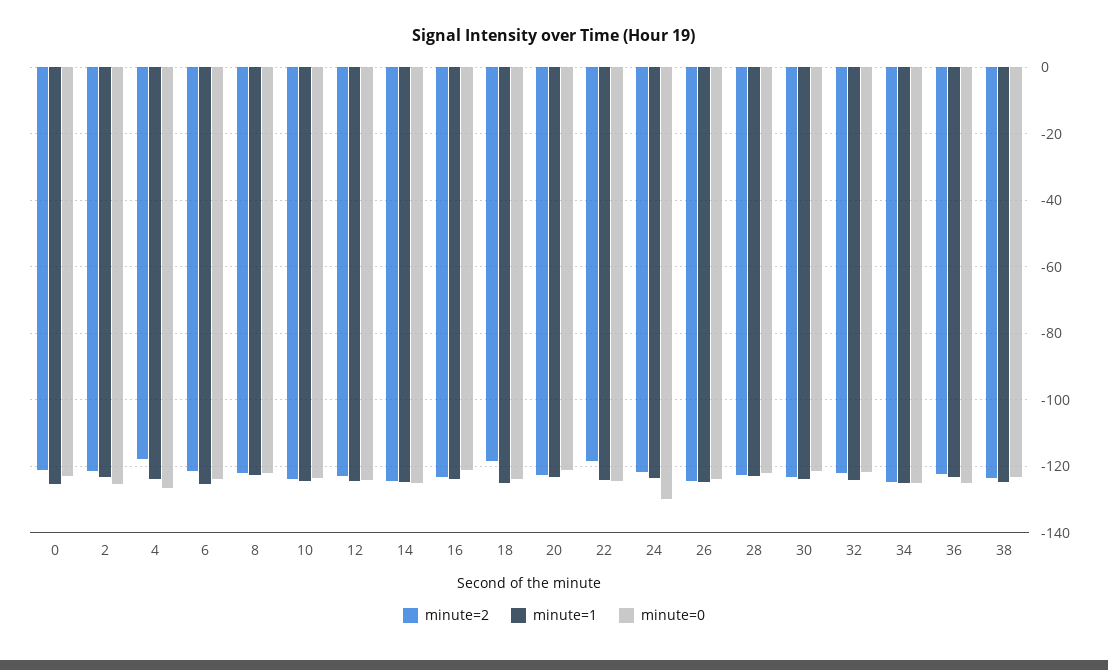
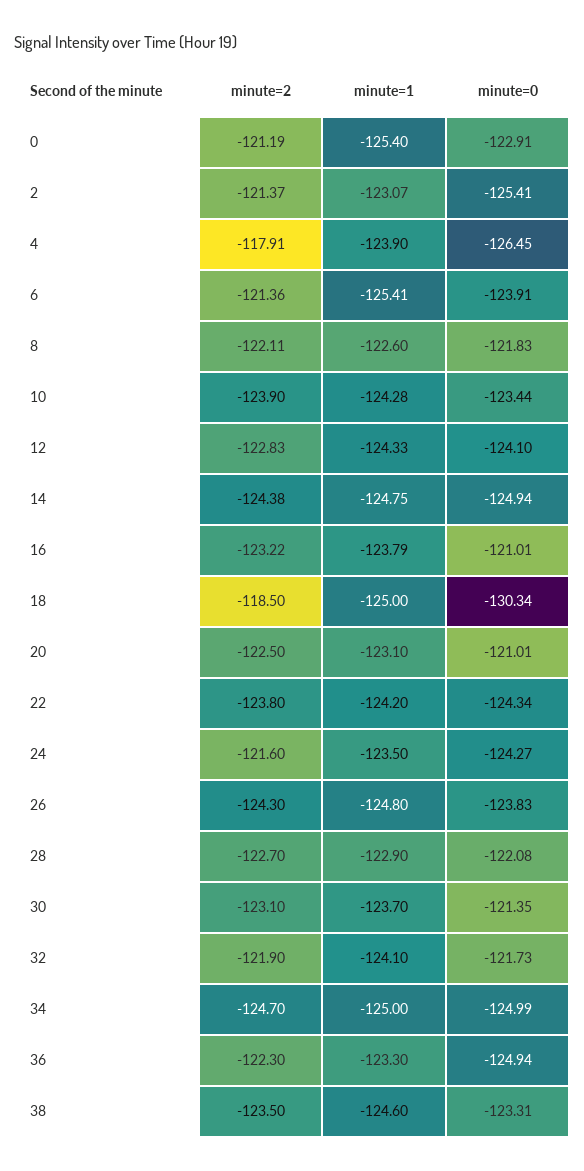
  {
    "minute=2": {
      "0": -121.19,
      "2": -121.37,
      "4": -117.91,
      "6": -121.36,
      "8": -122.11,
      "10": -123.9,
      "12": -122.83,
      "14": -124.38,
      "16": -123.22,
      "18": -118.5,
      "20": -122.5,
-     "22": -118,
+     "22": -123.8,
      "24": -121.6,
      "26": -124.3,
      "28": -122.7,
      "30": -123.1,
      "32": -121.9,
      "34": -124.7,
      "36": -122.3,
      "38": -123.5
    },
    "minute=1": {
      "0": -125.4,
      "2": -123.07,
      "4": -123.9,
      "6": -125.41,
      "8": -122.6,
      "10": -124.28,
      "12": -124.33,
      "14": -124.75,
      "16": -123.79,
      "18": -125,
      "20": -123.1,
      "22": -124.2,
      "24": -123.5,
      "26": -124.8,
      "28": -122.9,
      "30": -123.7,
      "32": -124.1,
      "34": -125,
      "36": -123.3,
      "38": -124.6
    },
    "minute=0": {
      "0": -122.91,
      "2": -125.41,
      "4": -126.45,
      "6": -123.91,
      "8": -121.83,
      "10": -123.44,
      "12": -124.1,
      "14": -124.94,
      "16": -121.01,
-     "18": -124,
+     "18": -130.34,
      "20": -121.01,
      "22": -124.34,
-     "24": -130,
+     "24": -124.27,
      "26": -123.83,
      "28": -122.08,
      "30": -121.35,
      "32": -121.73,
      "34": -124.99,
      "36": -124.94,
      "38": -123.31
    }
  }

